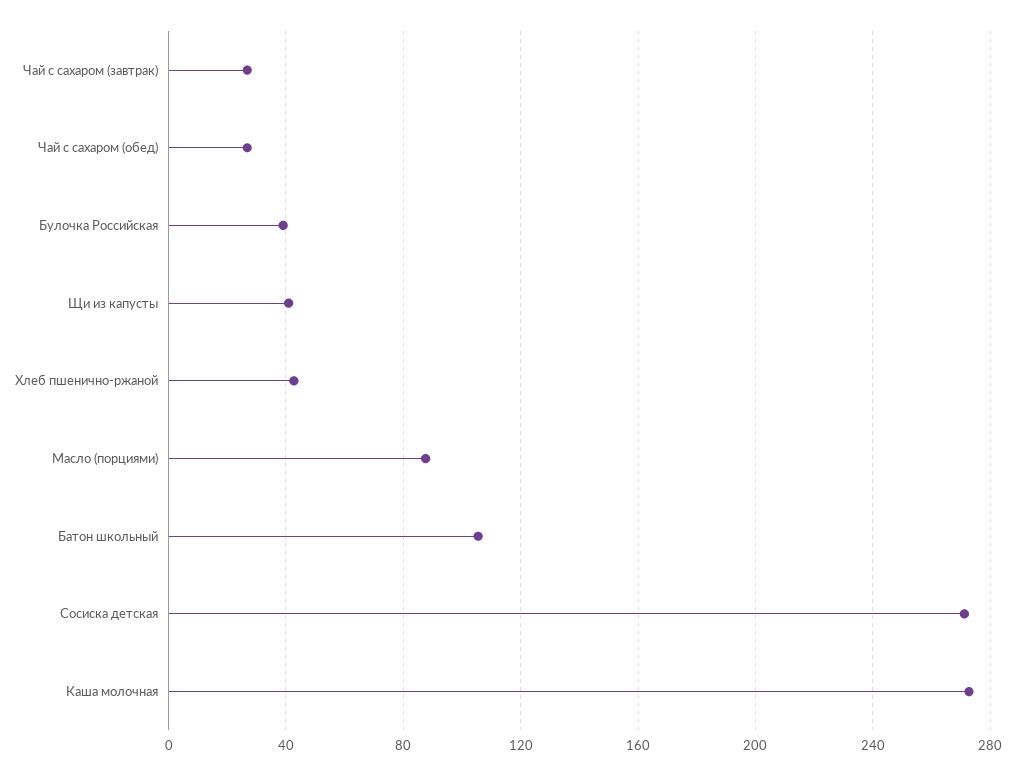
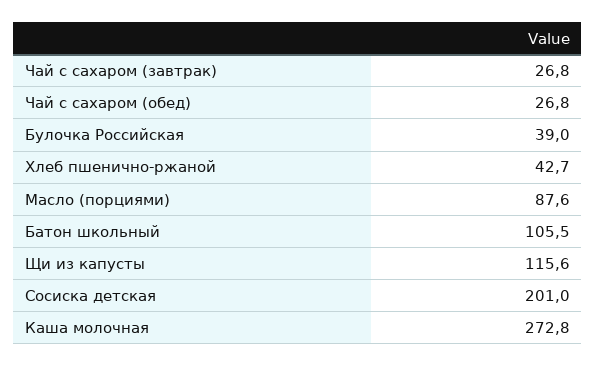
  {
    "Чай с сахаром (завтрак)": 26.8,
    "Чай с сахаром (обед)": 26.8,
    "Булочка Российская": 39,
-   "Щи из капусты": 40,
+   "Щи из капусты": 115.6,
    "Хлеб пшенично-ржаной": 42.7,
    "Масло (порциями)": 87.6,
    "Батон школьный": 105.5,
-   "Сосиска детская": 270,
+   "Сосиска детская": 201,
    "Каша молочная": 272.8
  }

